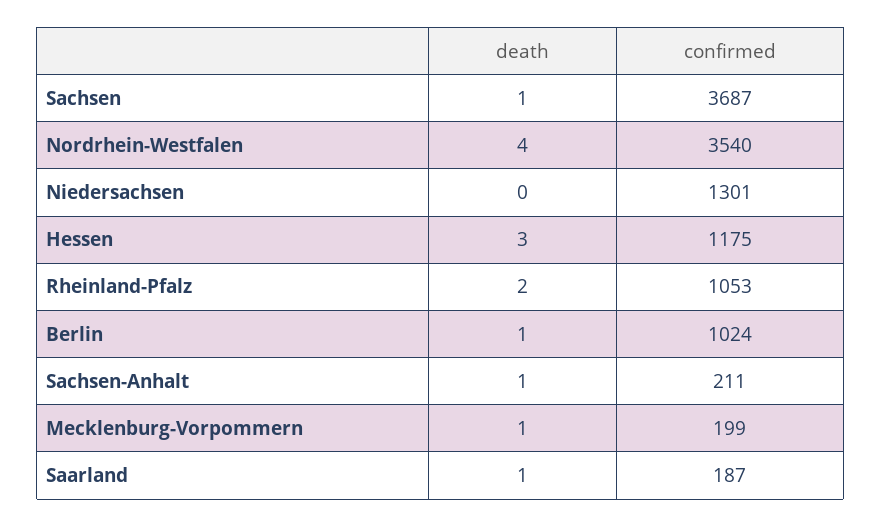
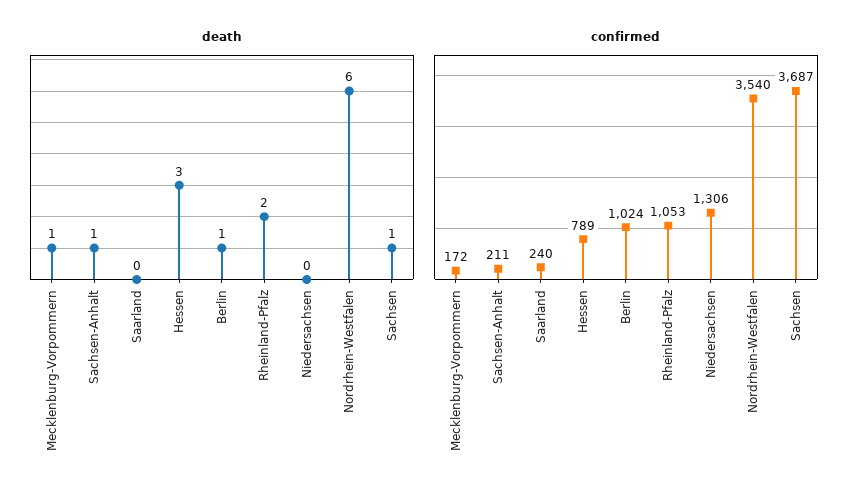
  {
    "death": {
      "Sachsen": 1,
-     "Nordrhein-Westfalen": 4,
+     "Nordrhein-Westfalen": 6,
      "Niedersachsen": 0,
      "Hessen": 3,
      "Rheinland-Pfalz": 2,
      "Berlin": 1,
      "Sachsen-Anhalt": 1,
      "Mecklenburg-Vorpommern": 1,
-     "Saarland": 1
+     "Saarland": 0
    },
    "confirmed": {
      "Sachsen": 3687,
      "Nordrhein-Westfalen": 3540,
-     "Niedersachsen": 1301,
+     "Niedersachsen": 1306,
-     "Hessen": 1175,
+     "Hessen": 789,
      "Rheinland-Pfalz": 1053,
      "Berlin": 1024,
      "Sachsen-Anhalt": 211,
-     "Mecklenburg-Vorpommern": 199,
+     "Mecklenburg-Vorpommern": 172,
-     "Saarland": 187
+     "Saarland": 240
    }
  }

